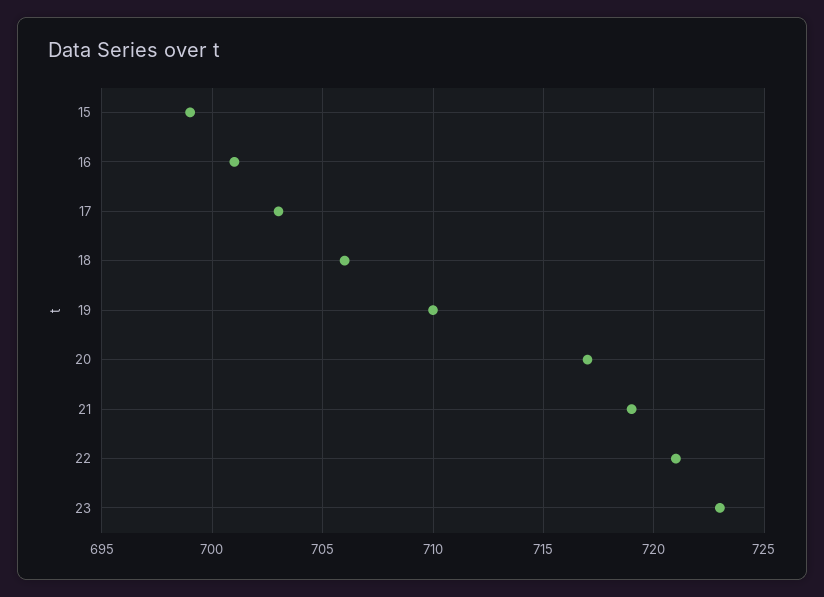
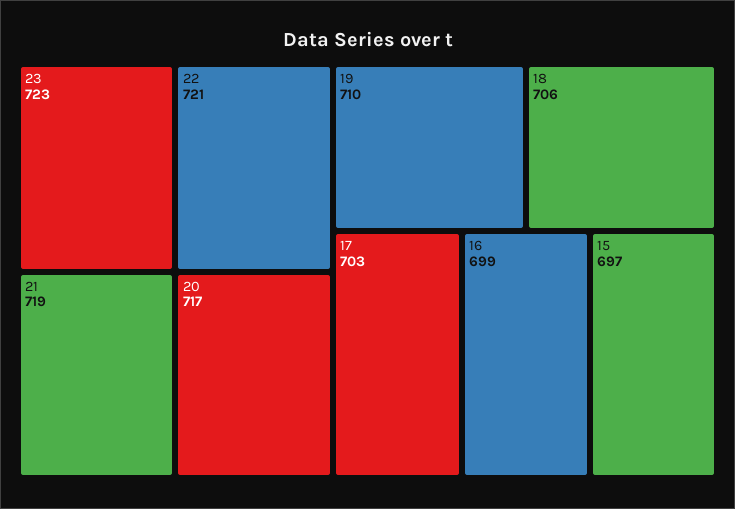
  {
-   "15": 699,
+   "15": 697,
-   "16": 701,
+   "16": 699,
    "17": 703,
    "18": 706,
    "19": 710,
    "20": 717,
    "21": 719,
    "22": 721,
    "23": 723
  }

